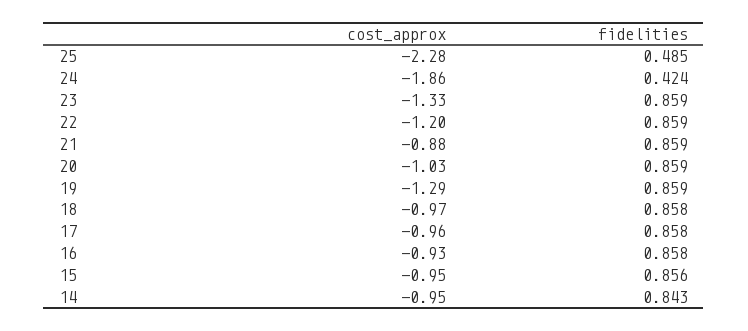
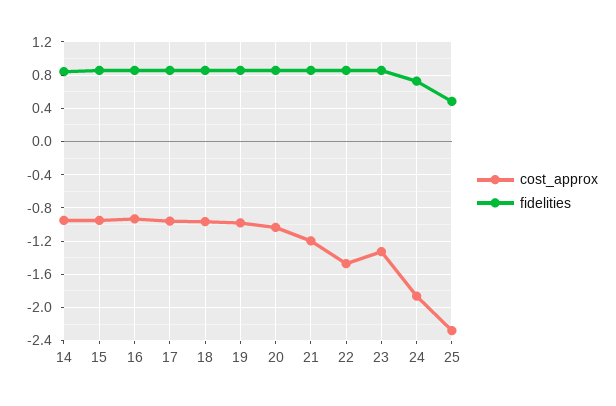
  {
    "cost_approx": {
      "25": -2.28,
      "24": -1.86,
      "23": -1.33,
-     "22": -1.2,
+     "22": -1.5,
-     "21": -0.88,
+     "21": -1.2,
      "20": -1.03,
-     "19": -1.29,
+     "19": -1,
      "18": -0.97,
      "17": -0.96,
      "16": -0.93,
      "15": -0.95,
      "14": -0.95
    },
    "fidelities": {
      "25": 0.485,
-     "24": 0.424,
+     "24": 0.7,
      "23": 0.859,
      "22": 0.859,
      "21": 0.859,
      "20": 0.859,
      "19": 0.859,
      "18": 0.858,
      "17": 0.858,
      "16": 0.858,
      "15": 0.856,
      "14": 0.843
    }
  }

